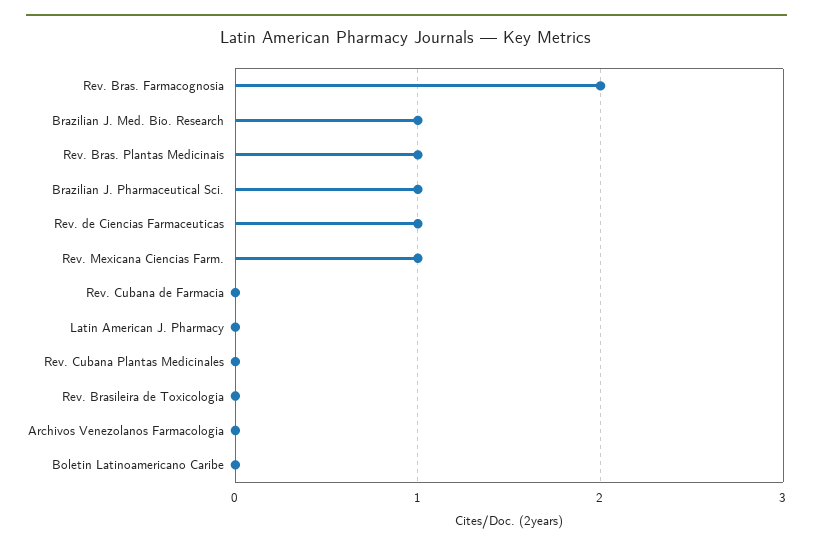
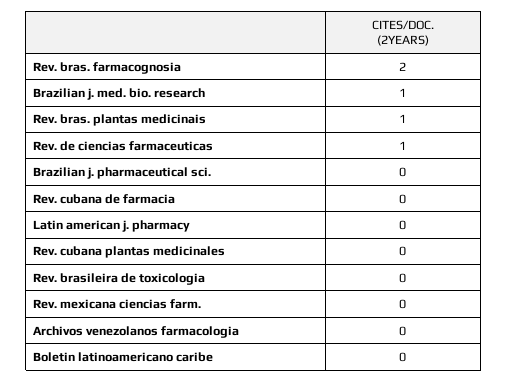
  {
    "Rev. Bras. Farmacognosia": 2,
    "Brazilian J. Med. Bio. Research": 1,
    "Rev. Bras. Plantas Medicinais": 1,
-   "Brazilian J. Pharmaceutical Sci.": 1,
+   "Brazilian J. Pharmaceutical Sci.": 0,
    "Rev. de Ciencias Farmaceuticas": 1,
-   "Rev. Mexicana Ciencias Farm.": 1,
+   "Rev. Mexicana Ciencias Farm.": 0,
    "Rev. Cubana de Farmacia": 0,
    "Latin American J. Pharmacy": 0,
    "Rev. Cubana Plantas Medicinales": 0,
    "Rev. Brasileira de Toxicologia": 0,
    "Archivos Venezolanos Farmacologia": 0,
    "Boletin Latinoamericano Caribe": 0
  }

